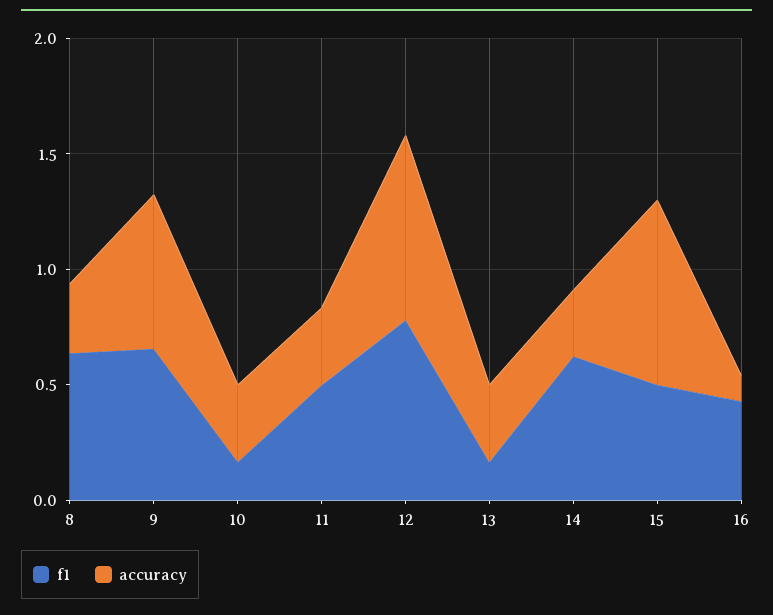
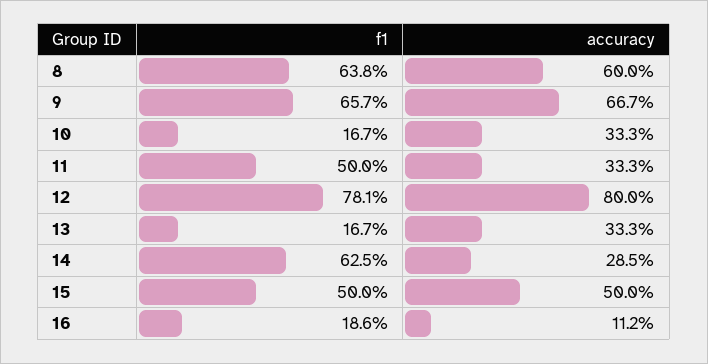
  {
    "f1": {
      "8": 0.638,
      "9": 0.657,
      "10": 0.167,
      "11": 0.5,
      "12": 0.781,
      "13": 0.167,
      "14": 0.625,
      "15": 0.5,
-     "16": 0.4
+     "16": 0.186
    },
    "accuracy": {
-     "8": 0.3,
+     "8": 0.6,
      "9": 0.667,
      "10": 0.333,
      "11": 0.333,
      "12": 0.8,
      "13": 0.333,
      "14": 0.285,
-     "15": 0.8,
+     "15": 0.5,
      "16": 0.112
    }
  }

